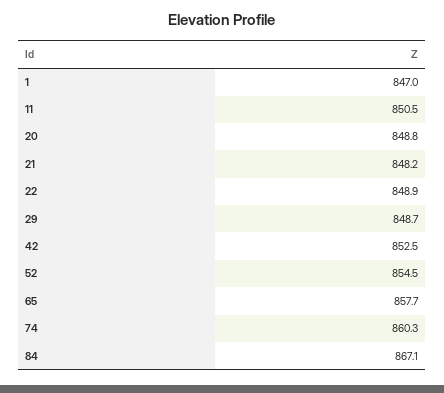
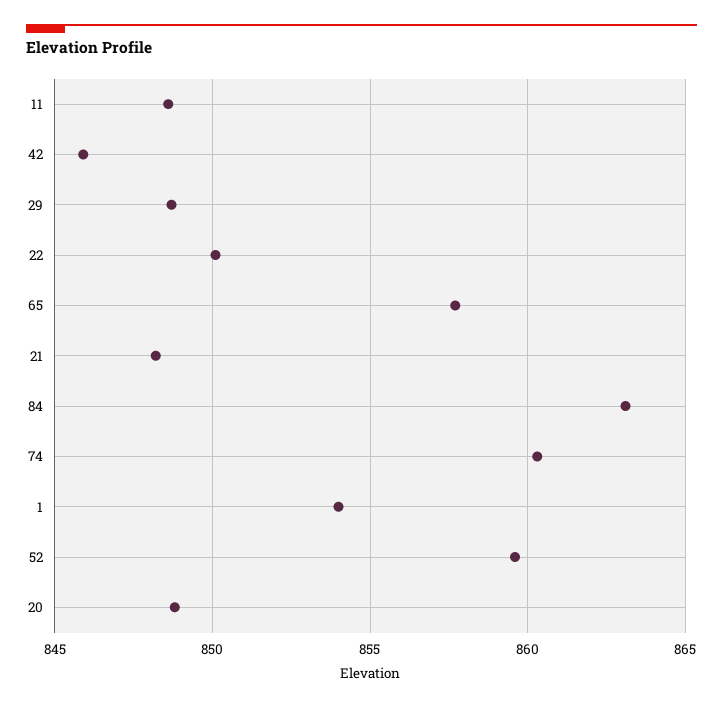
  {
-   "1": 847,
+   "1": 854,
-   "11": 850.5,
+   "11": 848.5,
    "20": 848.8,
    "21": 848.2,
-   "22": 848.9,
+   "22": 850,
    "29": 848.7,
-   "42": 852.5,
+   "42": 846,
-   "52": 854.5,
+   "52": 859.5,
    "65": 857.7,
    "74": 860.3,
-   "84": 867.1
+   "84": 863
  }

